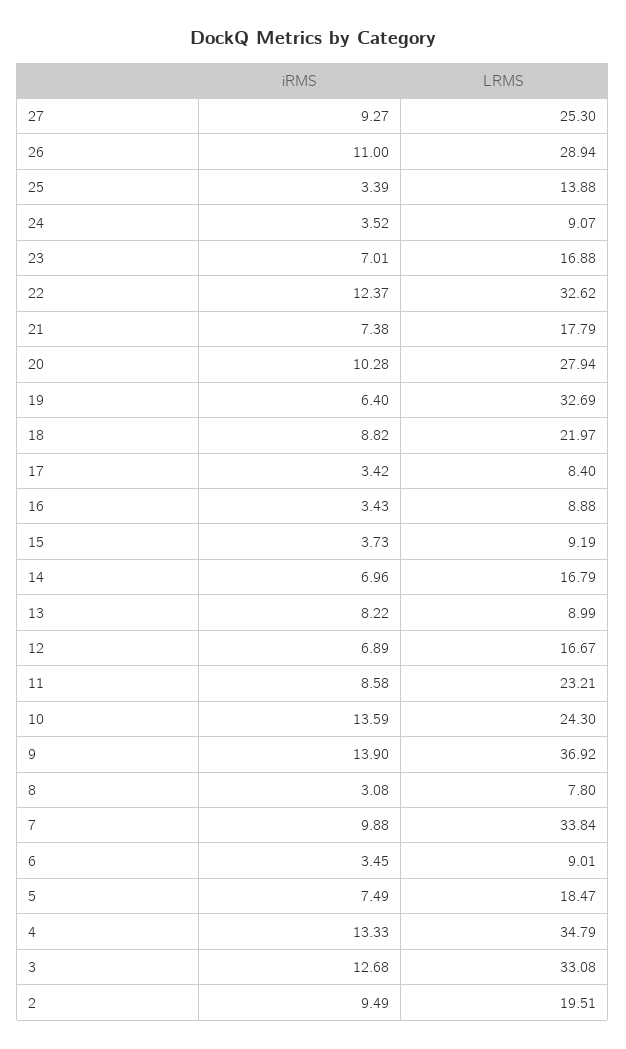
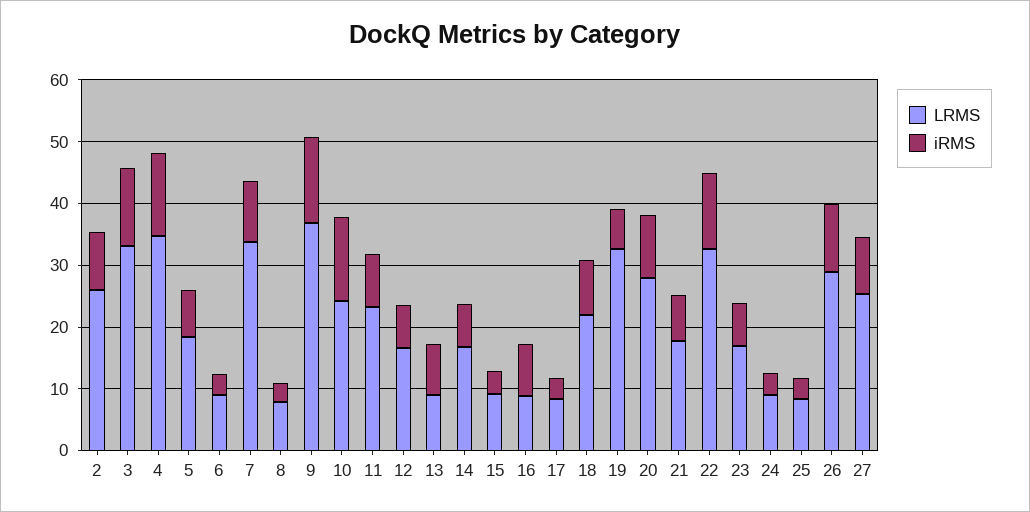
  {
    "iRMS": {
      "27": 9.27,
      "26": 11,
      "25": 3.39,
      "24": 3.52,
      "23": 7.01,
      "22": 12.37,
      "21": 7.38,
      "20": 10.28,
      "19": 6.4,
      "18": 8.82,
      "17": 3.42,
-     "16": 3.43,
+     "16": 8,
      "15": 3.73,
      "14": 6.96,
      "13": 8.22,
      "12": 6.89,
      "11": 8.58,
      "10": 13.59,
      "9": 13.9,
      "8": 3.08,
      "7": 9.88,
      "6": 3.45,
      "5": 7.49,
      "4": 13.33,
      "3": 12.68,
      "2": 9.49
    },
    "LRMS": {
      "27": 25.3,
      "26": 28.94,
-     "25": 13.88,
+     "25": 8,
      "24": 9.07,
      "23": 16.88,
      "22": 32.62,
      "21": 17.79,
      "20": 27.94,
      "19": 32.69,
      "18": 21.97,
      "17": 8.4,
      "16": 8.88,
      "15": 9.19,
      "14": 16.79,
      "13": 8.99,
      "12": 16.67,
      "11": 23.21,
      "10": 24.3,
      "9": 36.92,
      "8": 7.8,
      "7": 33.84,
      "6": 9.01,
      "5": 18.47,
      "4": 34.79,
      "3": 33.08,
-     "2": 19.51
+     "2": 26
    }
  }

